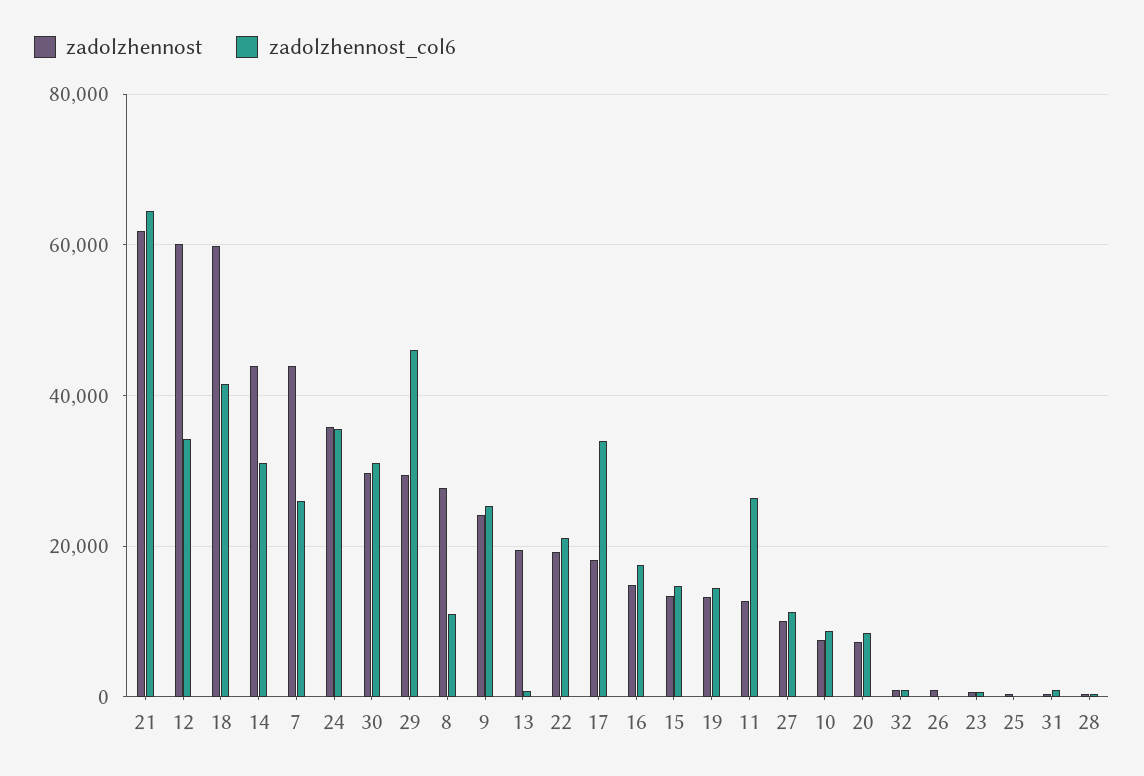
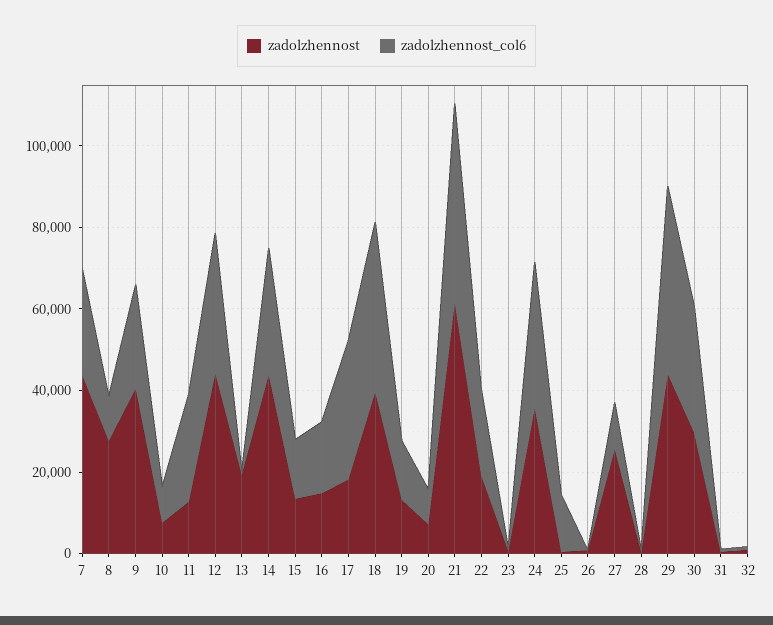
  {
    "zadolzhennost": {
      "21": 62000,
-     "12": 60000,
+     "12": 45000,
-     "18": 60000,
+     "18": 40000,
      "14": 44000,
      "7": 44000,
      "24": 36000,
      "30": 30000,
-     "29": 30000,
+     "29": 45000,
      "8": 28000,
-     "9": 24000,
+     "9": 40000,
      "13": 20000,
      "22": 20000,
      "17": 18000,
      "16": 14000,
      "15": 14000,
      "19": 14000,
      "11": 12000,
-     "27": 10000,
+     "27": 25000,
      "10": 8000,
      "20": 8000,
      "32": 0,
      "26": 0,
      "23": 0,
      "25": 0,
      "31": 0,
      "28": 0
    },
    "zadolzhennost_col6": {
-     "21": 64000,
+     "21": 50000,
      "12": 34000,
      "18": 42000,
      "14": 30000,
      "7": 26000,
      "24": 36000,
      "30": 30000,
      "29": 46000,
      "8": 10000,
      "9": 26000,
      "13": 0,
      "22": 22000,
      "17": 34000,
      "16": 18000,
      "15": 14000,
      "19": 14000,
      "11": 26000,
      "27": 12000,
      "10": 8000,
      "20": 8000,
      "32": 0,
      "26": 0,
      "23": 0,
-     "25": 0,
+     "25": 15000,
      "31": 0,
      "28": 0
    }
  }

